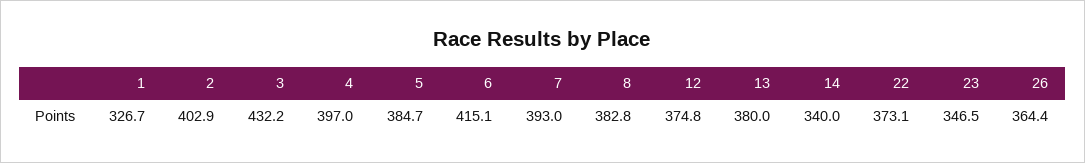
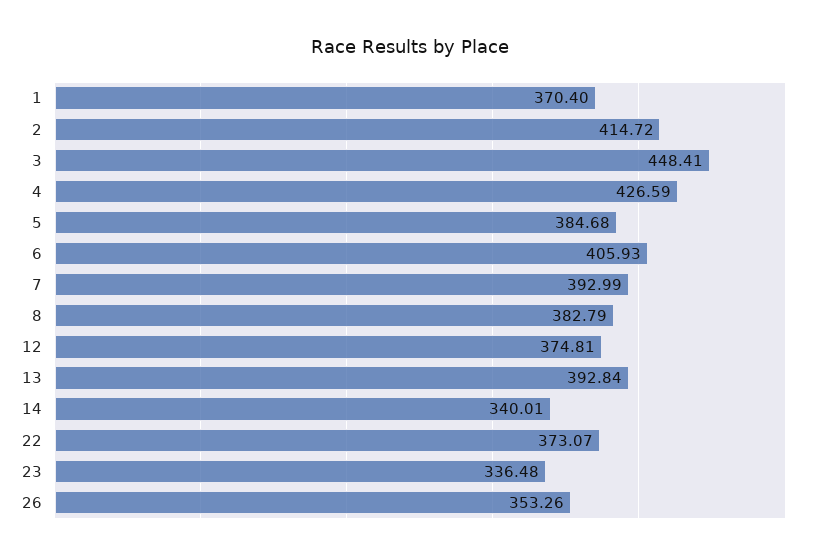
  {
-   "1": 326.7,
+   "1": 370.4,
-   "2": 402.9,
+   "2": 414.72,
-   "3": 432.2,
+   "3": 448.41,
-   "4": 397,
+   "4": 426.59,
    "5": 384.68,
-   "6": 415.1,
+   "6": 405.93,
    "7": 392.99,
    "8": 382.79,
    "12": 374.81,
-   "13": 380,
+   "13": 392.84,
    "14": 340.01,
    "22": 373.07,
-   "23": 346.5,
+   "23": 336.48,
-   "26": 364.4
+   "26": 353.26
  }

